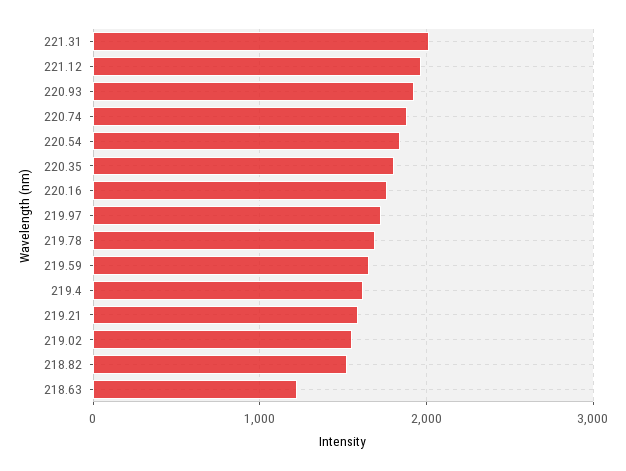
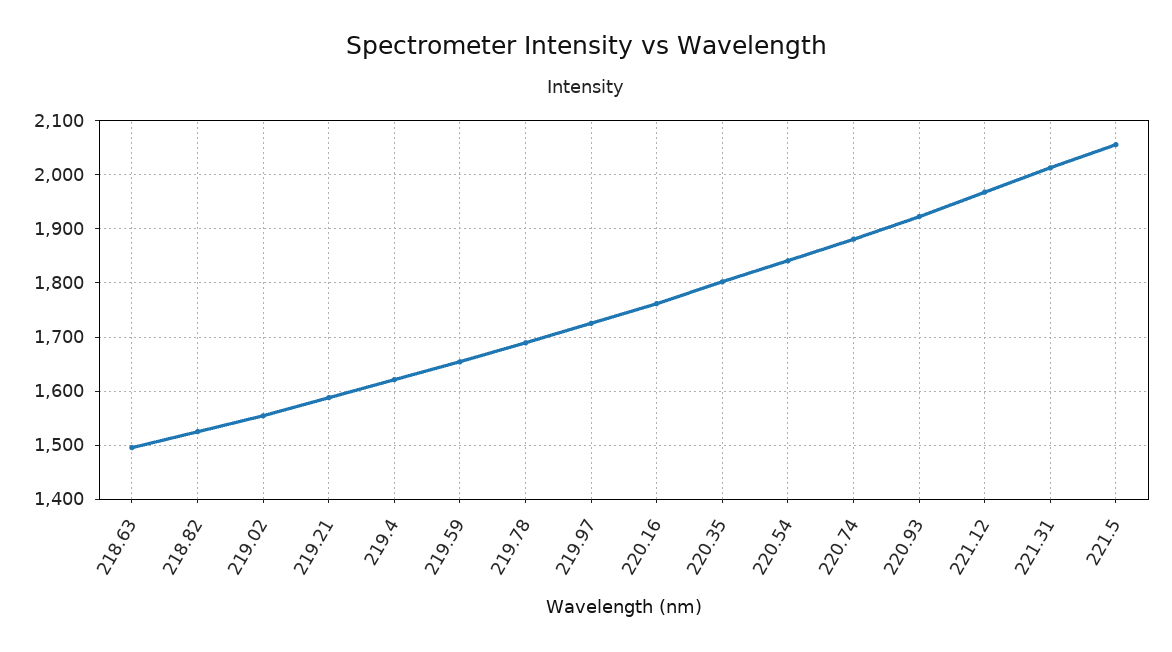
  {
    "221.31": 2020,
    "221.12": 1960,
    "220.93": 1920,
    "220.74": 1880,
    "220.54": 1840,
    "220.35": 1800,
    "220.16": 1760,
    "219.97": 1720,
    "219.78": 1680,
    "219.59": 1660,
    "219.4": 1620,
    "219.21": 1580,
    "219.02": 1560,
    "218.82": 1520,
-   "218.63": 1200
+   "218.63": 1500,
+   "221.5": 2060
  }

